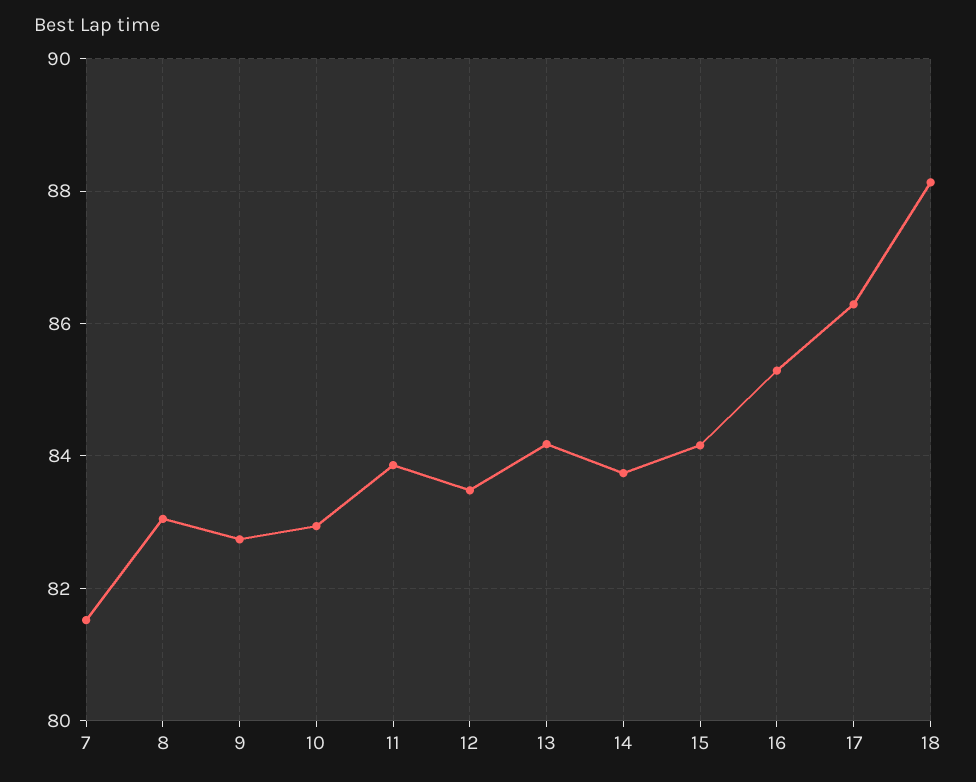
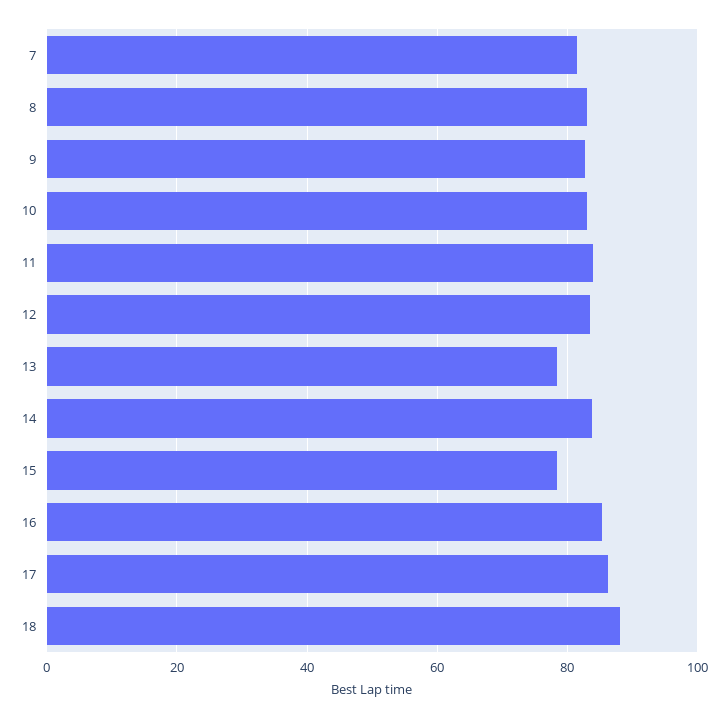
  {
    "7": 81.6,
    "8": 83,
    "9": 82.8,
    "10": 83,
    "11": 83.8,
    "12": 83.4,
-   "13": 84.2,
+   "13": 78,
    "14": 83.8,
-   "15": 84.2,
+   "15": 78,
    "16": 85.2,
    "17": 86.2,
    "18": 88.2
  }

